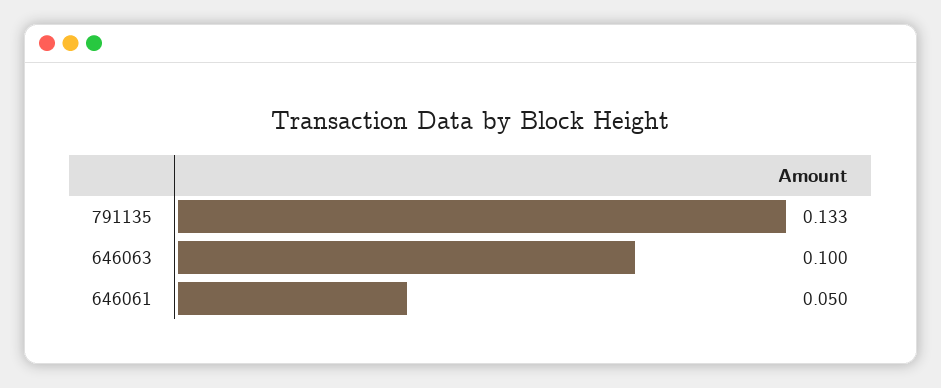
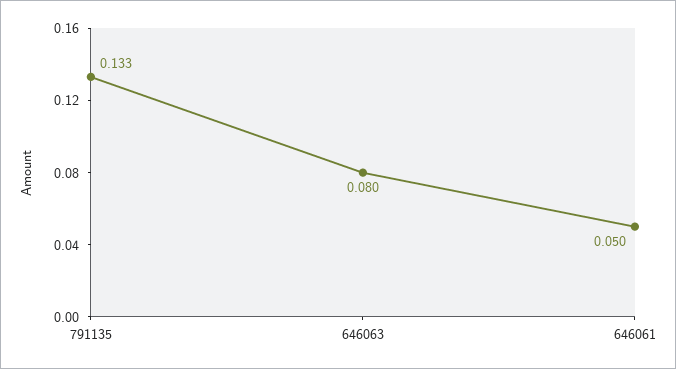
  {
    "791135": 0.133,
-   "646063": 0.1,
+   "646063": 0.08,
    "646061": 0.05
  }

